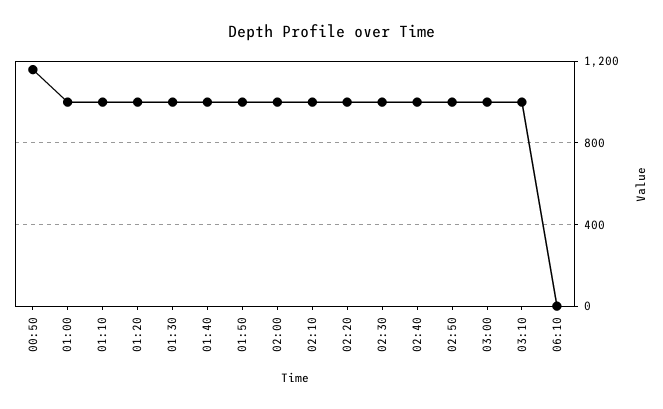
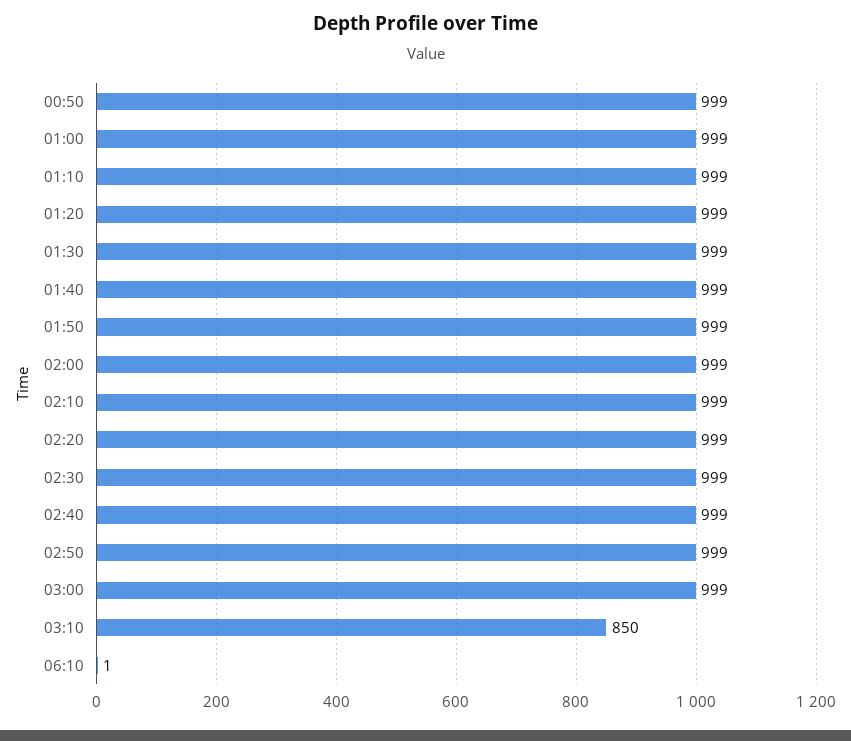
  {
-   "00:50": 1150,
+   "00:50": 999,
    "01:00": 999,
    "01:10": 999,
    "01:20": 999,
    "01:30": 999,
    "01:40": 999,
    "01:50": 999,
    "02:00": 999,
    "02:10": 999,
    "02:20": 999,
    "02:30": 999,
    "02:40": 999,
    "02:50": 999,
    "03:00": 999,
-   "03:10": 1000,
+   "03:10": 850,
    "06:10": 1
  }

